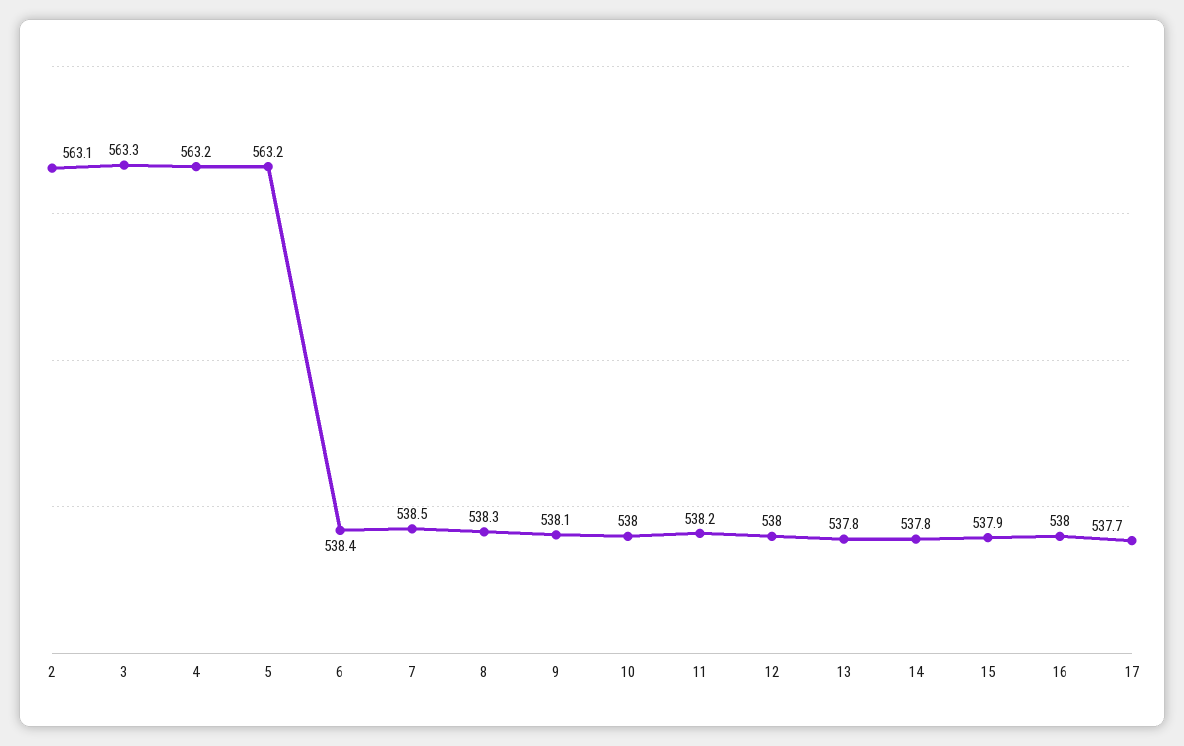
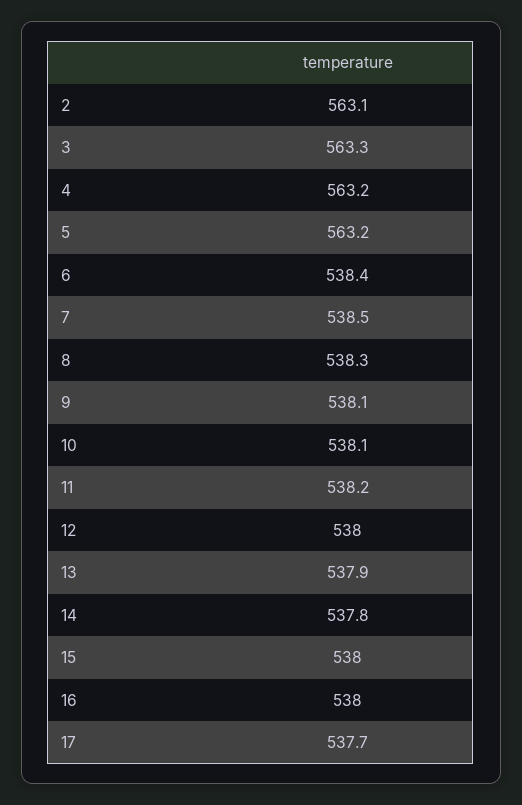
  {
    "2": 563.1,
    "3": 563.3,
    "4": 563.2,
    "5": 563.2,
    "6": 538.4,
    "7": 538.5,
    "8": 538.3,
    "9": 538.1,
-   "10": 538,
+   "10": 538.1,
    "11": 538.2,
    "12": 538,
-   "13": 537.8,
+   "13": 537.9,
    "14": 537.8,
-   "15": 537.9,
+   "15": 538,
    "16": 538,
    "17": 537.7
  }

